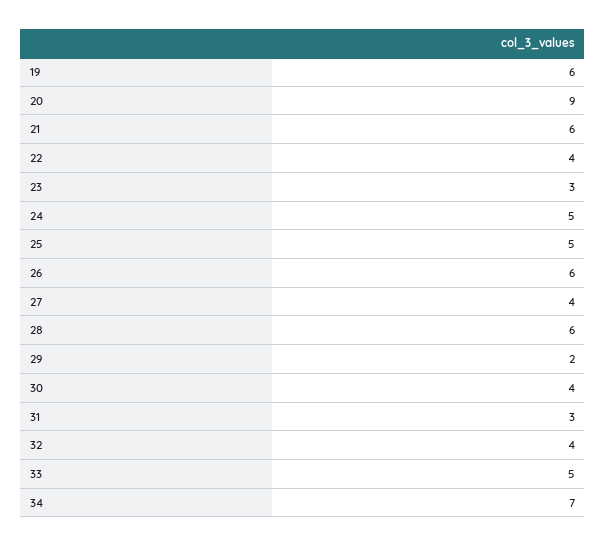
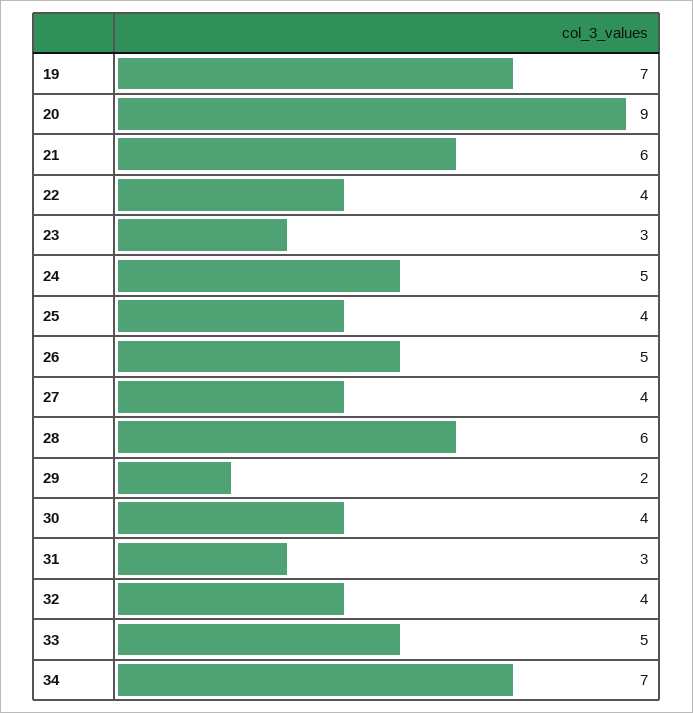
  {
-   "19": 6,
+   "19": 7,
    "20": 9,
    "21": 6,
    "22": 4,
    "23": 3,
    "24": 5,
-   "25": 5,
+   "25": 4,
-   "26": 6,
+   "26": 5,
    "27": 4,
    "28": 6,
    "29": 2,
    "30": 4,
    "31": 3,
    "32": 4,
    "33": 5,
    "34": 7
  }

